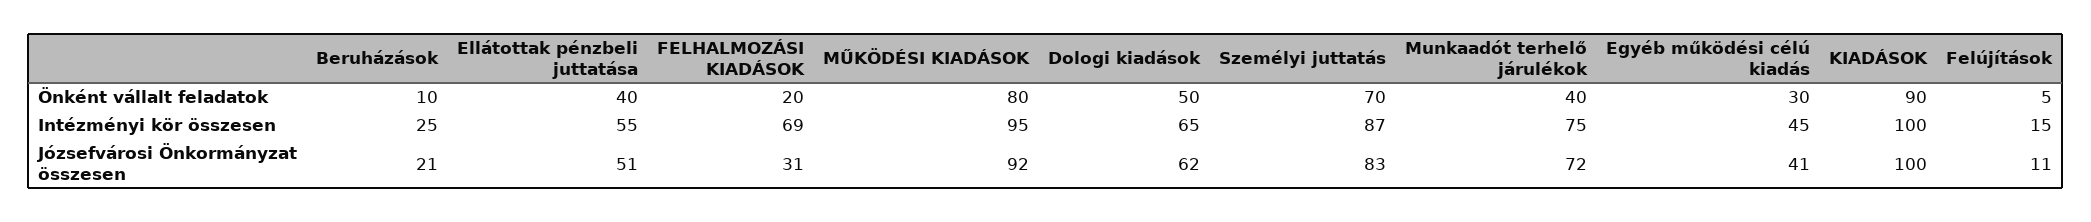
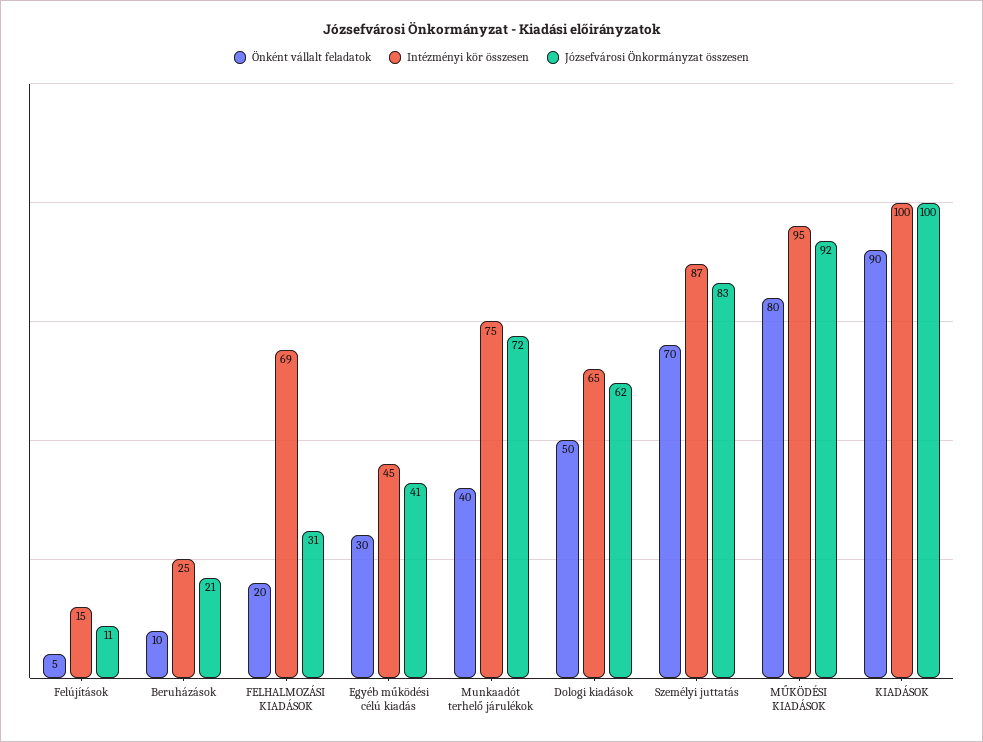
  {
    "Önként vállalt feladatok": {
      "Beruházások": 10,
-     "Ellátottak pénzbeli juttatása": 40,
      "FELHALMOZÁSI KIADÁSOK": 20,
      "MŰKÖDÉSI KIADÁSOK": 80,
      "Dologi kiadások": 50,
      "Személyi juttatás": 70,
      "Munkaadót terhelő járulékok": 40,
      "Egyéb működési célú kiadás": 30,
      "KIADÁSOK": 90,
      "Felújítások": 5
    },
    "Intézményi kör összesen": {
      "Beruházások": 25,
-     "Ellátottak pénzbeli juttatása": 55,
      "FELHALMOZÁSI KIADÁSOK": 69,
      "MŰKÖDÉSI KIADÁSOK": 95,
      "Dologi kiadások": 65,
      "Személyi juttatás": 87,
      "Munkaadót terhelő járulékok": 75,
      "Egyéb működési célú kiadás": 45,
      "KIADÁSOK": 100,
      "Felújítások": 15
    },
    "Józsefvárosi Önkormányzat összesen": {
      "Beruházások": 21,
-     "Ellátottak pénzbeli juttatása": 51,
      "FELHALMOZÁSI KIADÁSOK": 31,
      "MŰKÖDÉSI KIADÁSOK": 92,
      "Dologi kiadások": 62,
      "Személyi juttatás": 83,
      "Munkaadót terhelő járulékok": 72,
      "Egyéb működési célú kiadás": 41,
      "KIADÁSOK": 100,
      "Felújítások": 11
    }
  }

